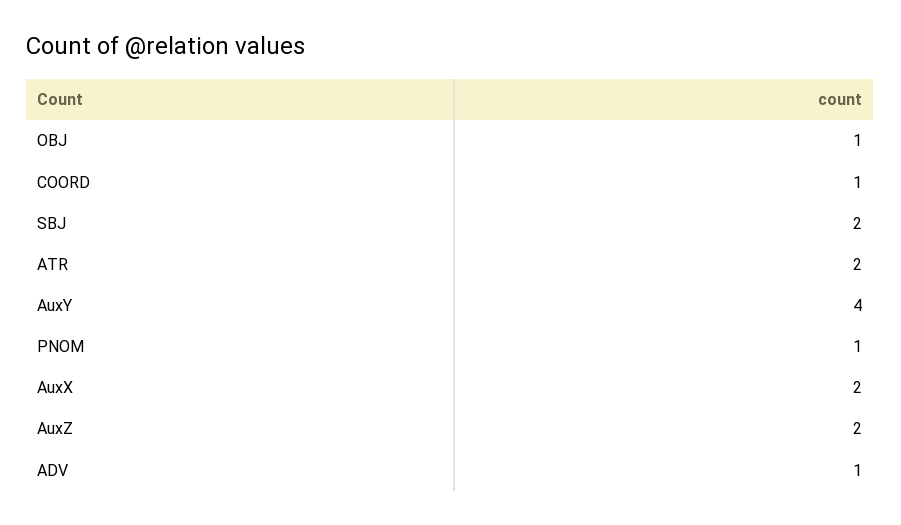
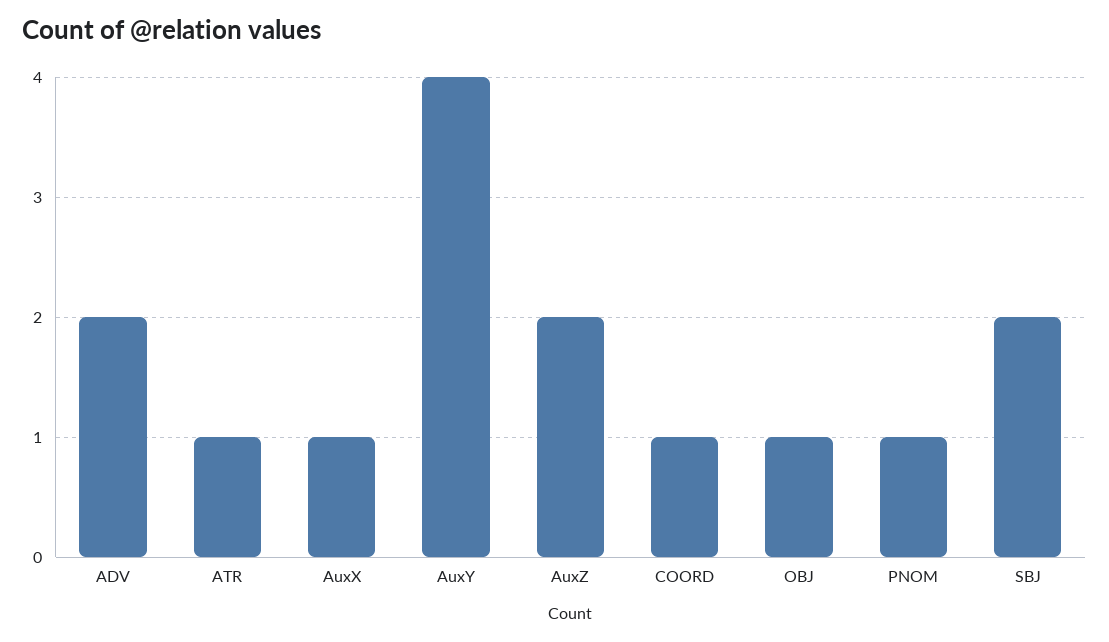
  {
    "OBJ": 1,
    "COORD": 1,
    "SBJ": 2,
-   "ATR": 2,
+   "ATR": 1,
    "AuxY": 4,
    "PNOM": 1,
-   "AuxX": 2,
+   "AuxX": 1,
    "AuxZ": 2,
-   "ADV": 1
+   "ADV": 2
  }

